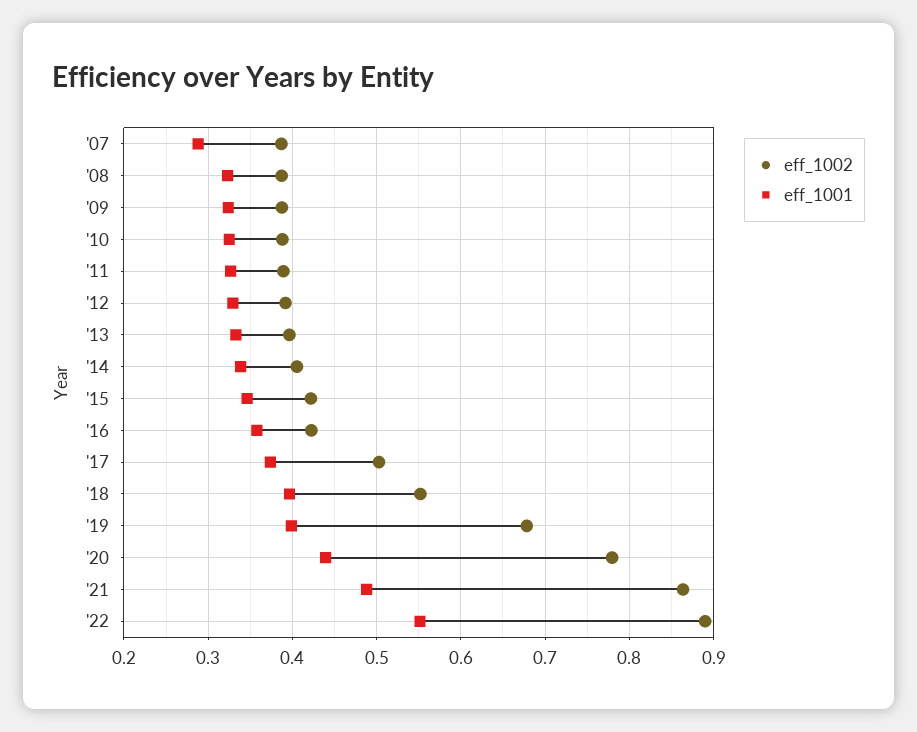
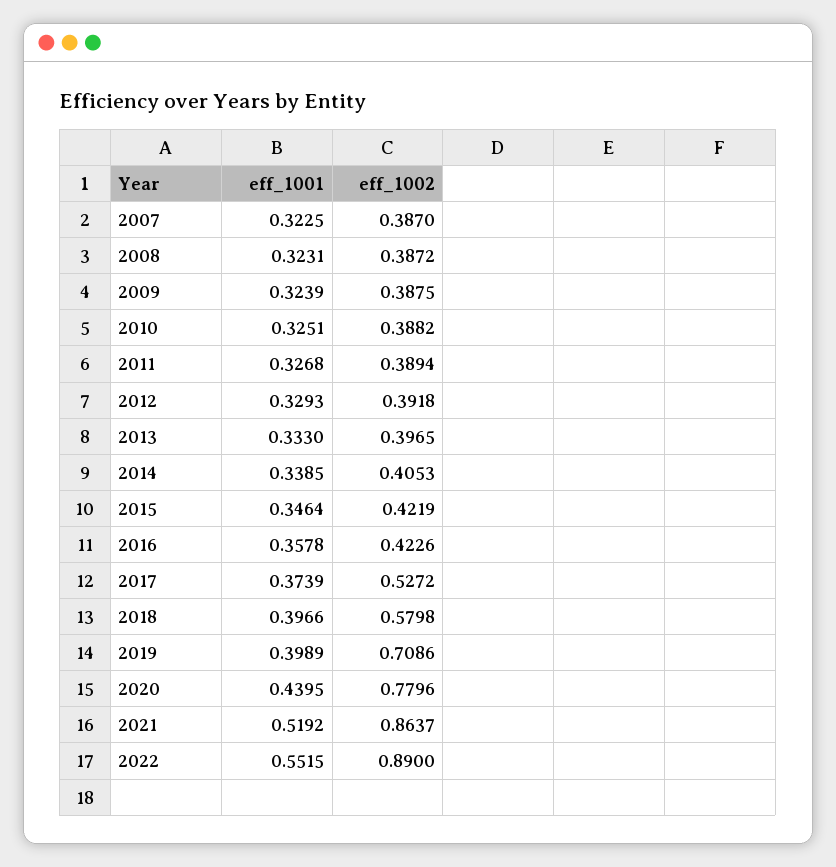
  {
    "eff_1002": {
      "'07": 0.387,
      "'08": 0.3872,
      "'09": 0.3875,
      "'10": 0.3882,
      "'11": 0.3894,
      "'12": 0.3918,
      "'13": 0.3965,
      "'14": 0.4053,
      "'15": 0.4219,
      "'16": 0.4226,
-     "'17": 0.5,
+     "'17": 0.5272,
-     "'18": 0.55,
+     "'18": 0.5798,
-     "'19": 0.68,
+     "'19": 0.7086,
      "'20": 0.7796,
      "'21": 0.8637,
      "'22": 0.89
    },
    "eff_1001": {
-     "'07": 0.29,
+     "'07": 0.3225,
      "'08": 0.3231,
      "'09": 0.3239,
      "'10": 0.3251,
      "'11": 0.3268,
      "'12": 0.3293,
      "'13": 0.333,
      "'14": 0.3385,
      "'15": 0.3464,
      "'16": 0.3578,
      "'17": 0.3739,
      "'18": 0.3966,
      "'19": 0.3989,
      "'20": 0.4395,
-     "'21": 0.49,
+     "'21": 0.5192,
      "'22": 0.5515
    }
  }

